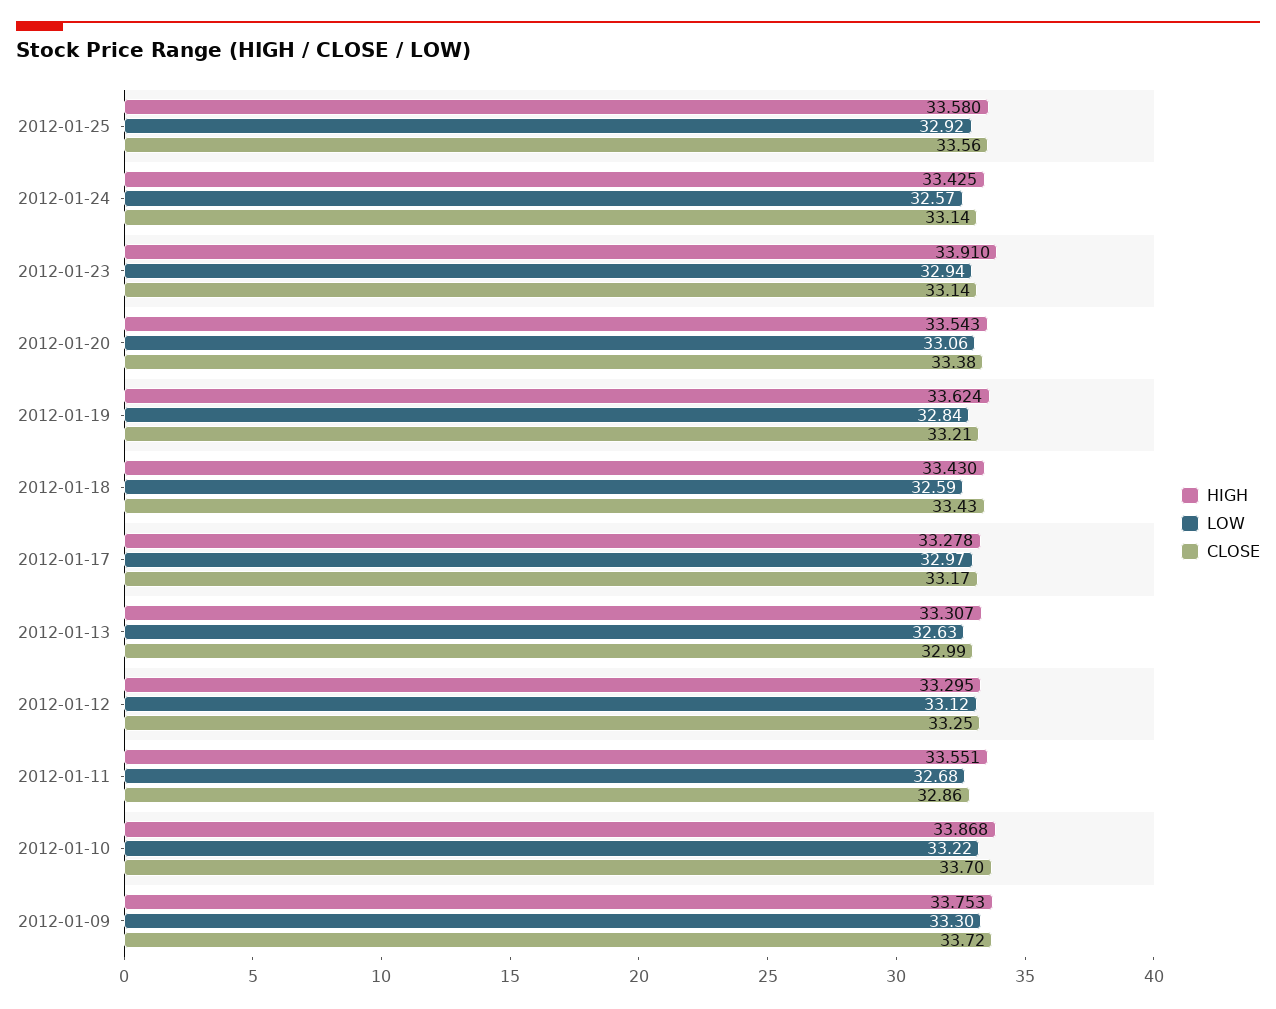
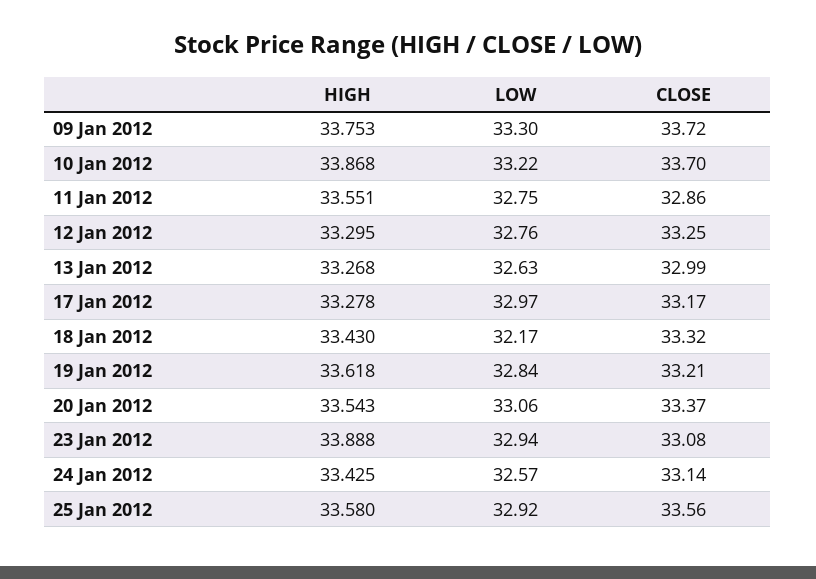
  {
    "HIGH": {
      "2012-01-25": 33.58,
      "2012-01-24": 33.425,
-     "2012-01-23": 33.91,
+     "2012-01-23": 33.888,
      "2012-01-20": 33.543,
-     "2012-01-19": 33.624,
+     "2012-01-19": 33.618,
      "2012-01-18": 33.43,
      "2012-01-17": 33.278,
-     "2012-01-13": 33.307,
+     "2012-01-13": 33.268,
      "2012-01-12": 33.295,
      "2012-01-11": 33.551,
      "2012-01-10": 33.868,
      "2012-01-09": 33.753
    },
    "LOW": {
      "2012-01-25": 32.92,
      "2012-01-24": 32.57,
      "2012-01-23": 32.94,
      "2012-01-20": 33.06,
      "2012-01-19": 32.84,
-     "2012-01-18": 32.59,
+     "2012-01-18": 32.17,
      "2012-01-17": 32.97,
      "2012-01-13": 32.63,
-     "2012-01-12": 33.12,
+     "2012-01-12": 32.76,
-     "2012-01-11": 32.68,
+     "2012-01-11": 32.75,
      "2012-01-10": 33.22,
      "2012-01-09": 33.3
    },
    "CLOSE": {
      "2012-01-25": 33.56,
      "2012-01-24": 33.14,
-     "2012-01-23": 33.14,
+     "2012-01-23": 33.08,
-     "2012-01-20": 33.38,
+     "2012-01-20": 33.37,
      "2012-01-19": 33.21,
-     "2012-01-18": 33.43,
+     "2012-01-18": 33.32,
      "2012-01-17": 33.17,
      "2012-01-13": 32.99,
      "2012-01-12": 33.25,
      "2012-01-11": 32.86,
      "2012-01-10": 33.7,
      "2012-01-09": 33.72
    }
  }

